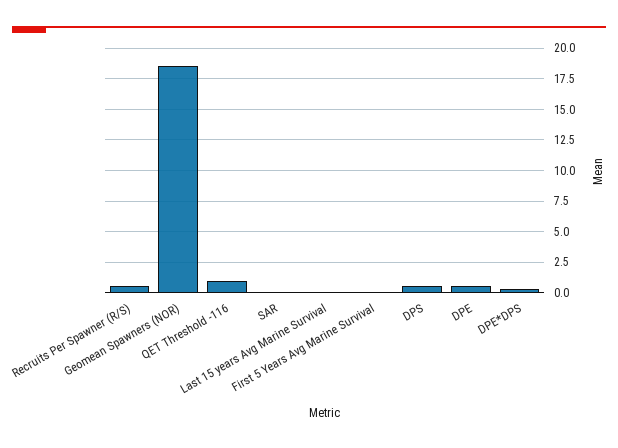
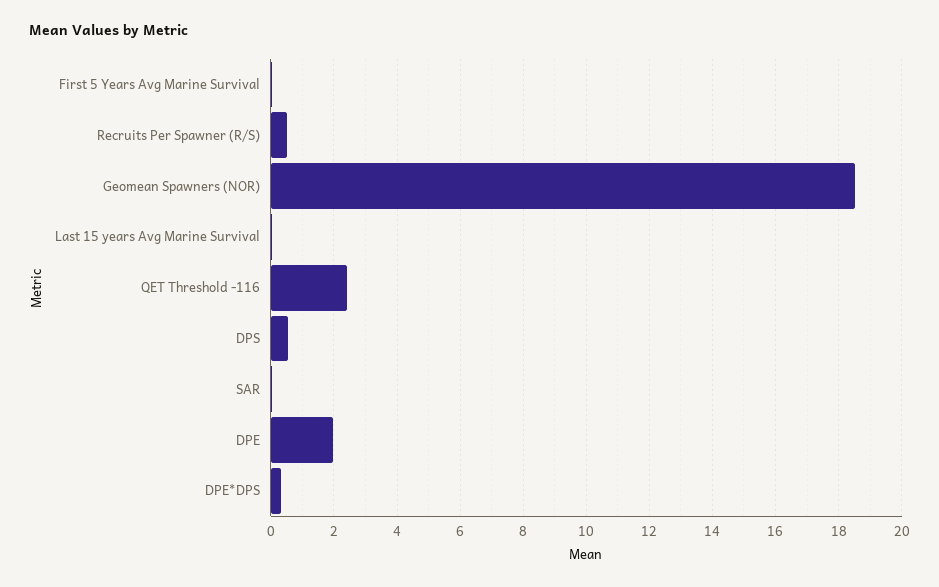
  {
    "Recruits Per Spawner (R/S)": 0.6,
    "Geomean Spawners (NOR)": 18.6,
-   "QET Threshold -116": 1,
+   "QET Threshold -116": 2.4,
    "SAR": 0,
    "Last 15 years Avg Marine Survival": 0,
    "First 5 Years Avg Marine Survival": 0,
    "DPS": 0.6,
-   "DPE": 0.5,
+   "DPE": 2,
    "DPE*DPS": 0.4
  }

